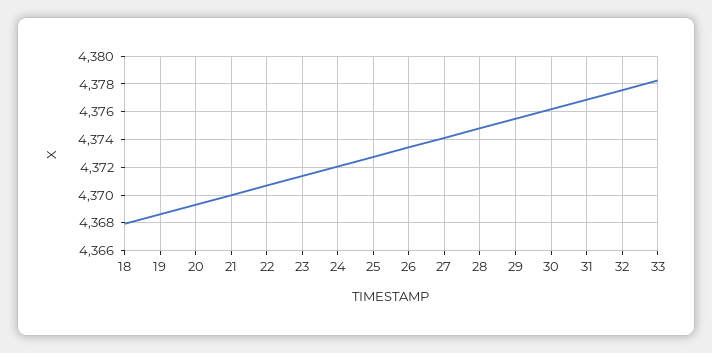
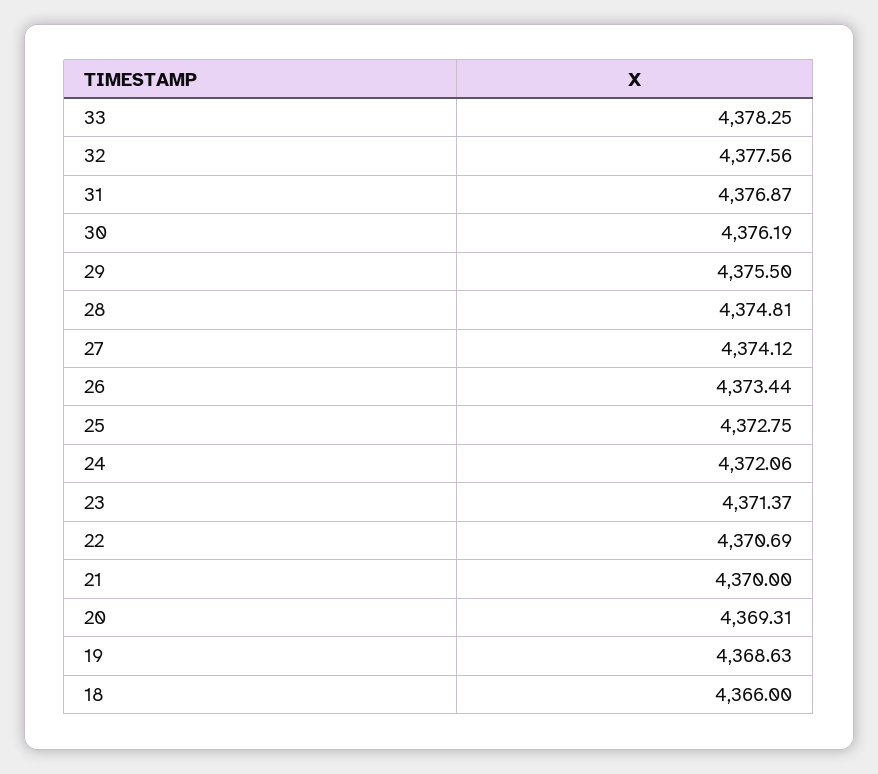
  {
-   "18": 4368,
+   "18": 4366,
    "19": 4368.63,
    "20": 4369.31,
    "21": 4370,
    "22": 4370.69,
    "23": 4371.37,
    "24": 4372.06,
    "25": 4372.75,
    "26": 4373.44,
    "27": 4374.12,
    "28": 4374.81,
    "29": 4375.5,
    "30": 4376.19,
    "31": 4376.87,
    "32": 4377.56,
    "33": 4378.25
  }

